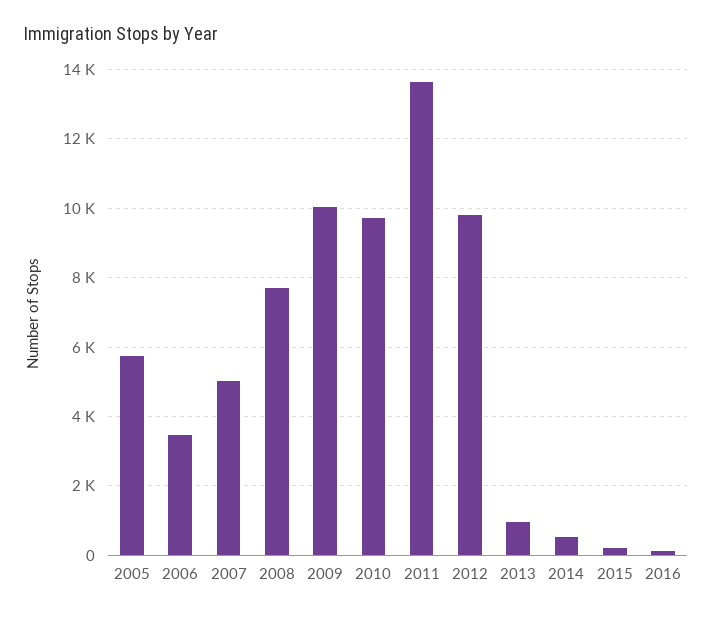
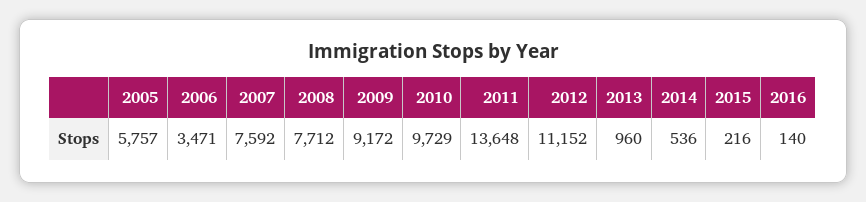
  {
    "2005": 5757,
    "2006": 3471,
-   "2007": 5000,
+   "2007": 7592,
    "2008": 7712,
-   "2009": 10000,
+   "2009": 9172,
    "2010": 9729,
    "2011": 13648,
-   "2012": 9800,
+   "2012": 11152,
    "2013": 960,
    "2014": 536,
    "2015": 216,
    "2016": 140
  }

